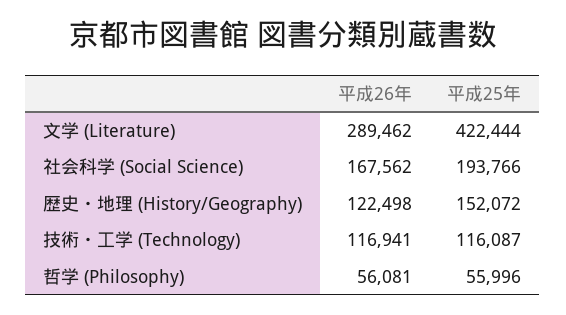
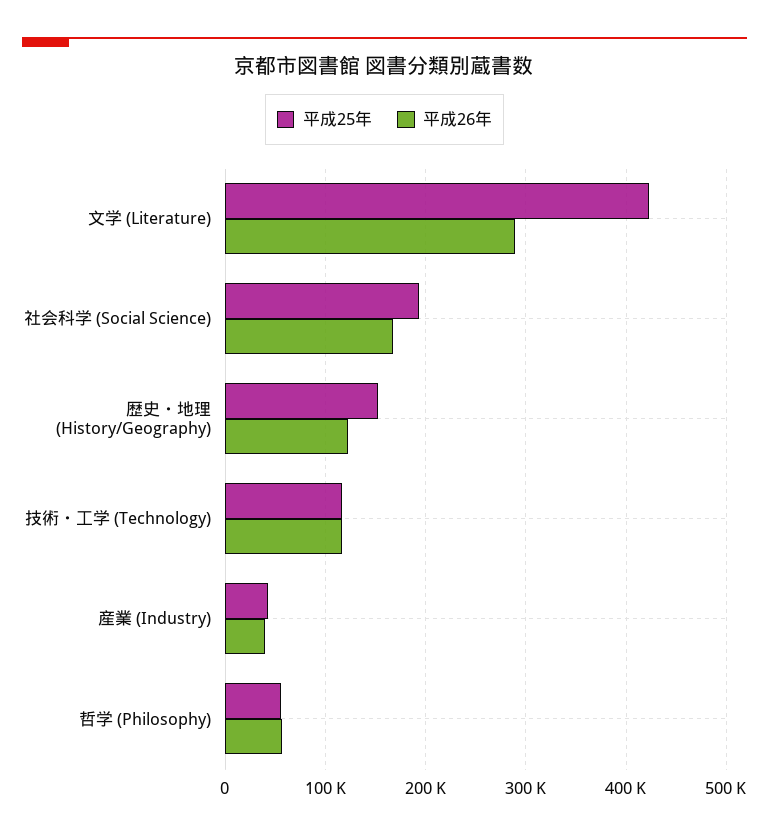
  {
    "平成26年": {
      "文学 (Literature)": 289462,
      "社会科学 (Social Science)": 167562,
      "歴史・地理 (History/Geography)": 122498,
      "技術・工学 (Technology)": 116941,
-     "哲学 (Philosophy)": 56081
+     "哲学 (Philosophy)": 56081,
+     "産業 (Industry)": 40000
    },
    "平成25年": {
      "文学 (Literature)": 422444,
      "社会科学 (Social Science)": 193766,
      "歴史・地理 (History/Geography)": 152072,
      "技術・工学 (Technology)": 116087,
-     "哲学 (Philosophy)": 55996
+     "哲学 (Philosophy)": 55996,
+     "産業 (Industry)": 40000
    }
  }

